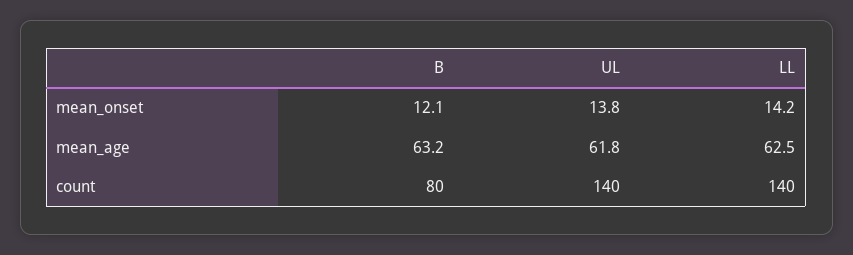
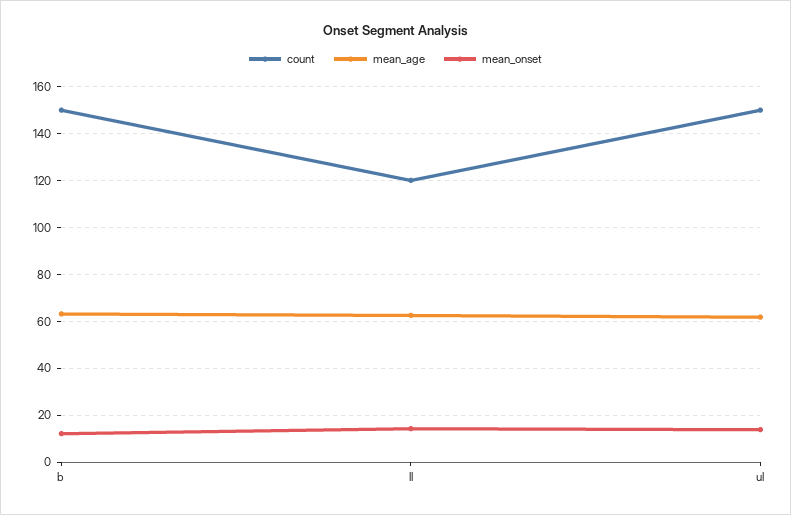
  {
    "mean_onset": {
      "B": 12.1,
      "UL": 13.8,
      "LL": 14.2
    },
    "mean_age": {
      "B": 63.2,
      "UL": 61.8,
      "LL": 62.5
    },
    "count": {
-     "B": 80,
+     "B": 150,
-     "UL": 140,
+     "UL": 150,
-     "LL": 140
+     "LL": 120
    }
  }

